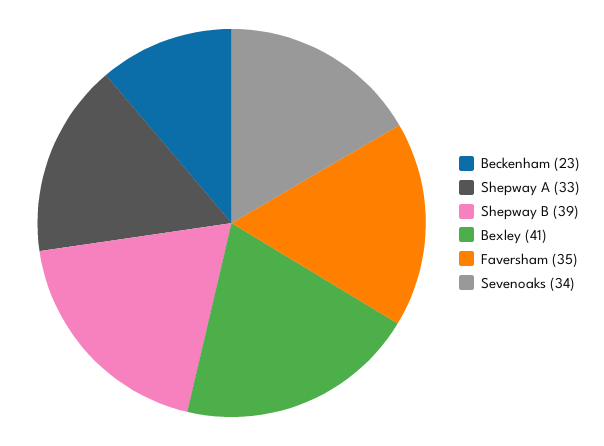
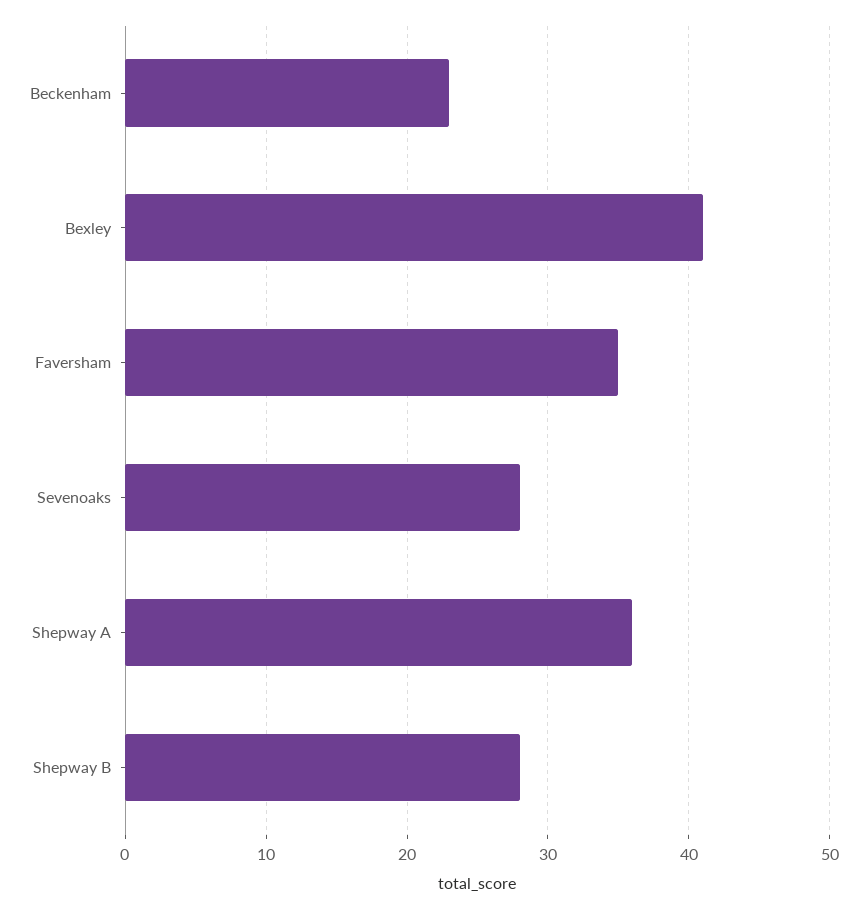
  {
    "Beckenham": 23,
-   "Shepway A": 33,
+   "Shepway A": 36,
-   "Shepway B": 39,
+   "Shepway B": 28,
    "Bexley": 41,
    "Faversham": 35,
-   "Sevenoaks": 34
+   "Sevenoaks": 28
  }

